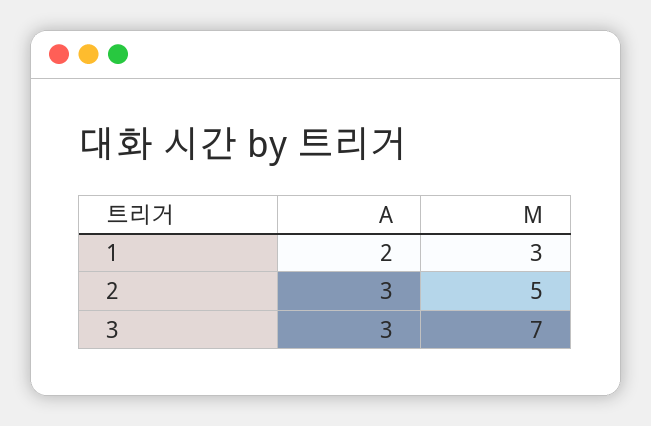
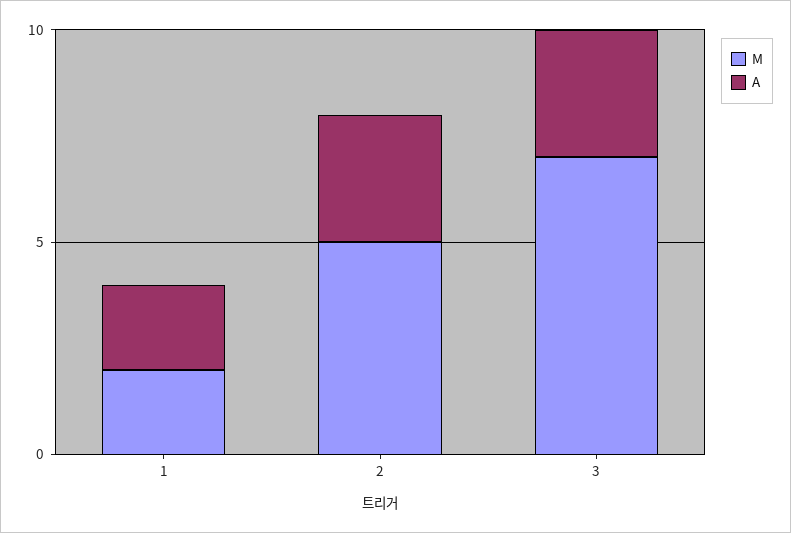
  {
    "A": {
      "1": 2,
      "2": 3,
      "3": 3
    },
    "M": {
-     "1": 3,
+     "1": 2,
      "2": 5,
      "3": 7
    }
  }

